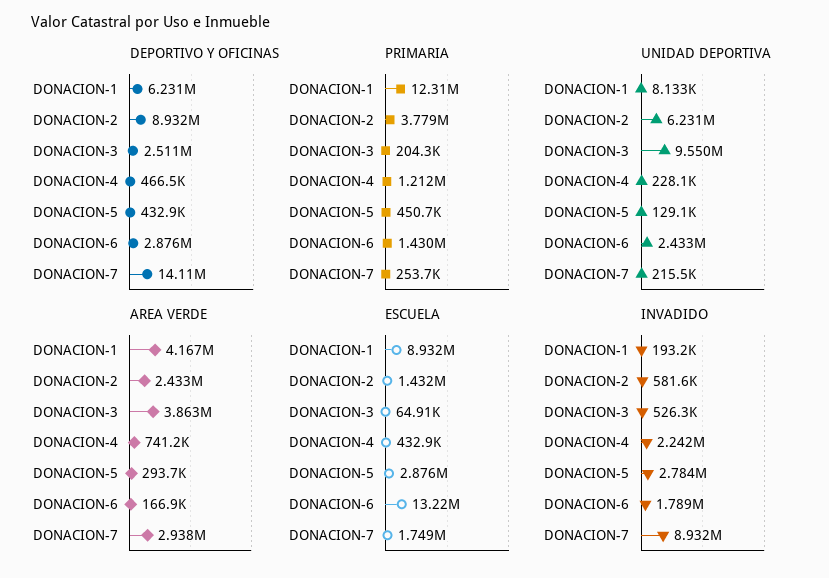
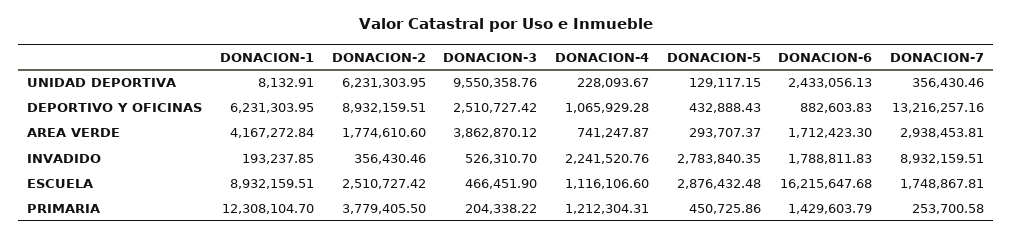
  {
    "DEPORTIVO Y OFICINAS": {
      "DONACION-1": 6231303.95,
      "DONACION-2": 8932159.51,
      "DONACION-3": 2510727.42,
-     "DONACION-4": 466500,
+     "DONACION-4": 1065929.28,
      "DONACION-5": 432888.43,
-     "DONACION-6": 2876000,
+     "DONACION-6": 882603.83,
-     "DONACION-7": 14110000
+     "DONACION-7": 13216257.16
    },
    "PRIMARIA": {
      "DONACION-1": 12308104.7,
      "DONACION-2": 3779405.5,
      "DONACION-3": 204338.22,
      "DONACION-4": 1212304.31,
      "DONACION-5": 450725.86,
      "DONACION-6": 1429603.79,
      "DONACION-7": 253700.58
    },
    "UNIDAD DEPORTIVA": {
      "DONACION-1": 8132.91,
      "DONACION-2": 6231303.95,
      "DONACION-3": 9550358.76,
      "DONACION-4": 228093.67,
      "DONACION-5": 129117.15,
      "DONACION-6": 2433056.13,
-     "DONACION-7": 215500
+     "DONACION-7": 356430.46
    },
    "AREA VERDE": {
      "DONACION-1": 4167272.84,
-     "DONACION-2": 2433000,
+     "DONACION-2": 1774610.6,
      "DONACION-3": 3862870.12,
      "DONACION-4": 741247.87,
      "DONACION-5": 293707.37,
-     "DONACION-6": 166900,
+     "DONACION-6": 1712423.3,
      "DONACION-7": 2938453.81
    },
    "ESCUELA": {
      "DONACION-1": 8932159.51,
-     "DONACION-2": 1432000,
+     "DONACION-2": 2510727.42,
-     "DONACION-3": 64910,
+     "DONACION-3": 466451.9,
-     "DONACION-4": 432900,
+     "DONACION-4": 1116106.6,
      "DONACION-5": 2876432.48,
-     "DONACION-6": 13220000,
+     "DONACION-6": 16215647.68,
      "DONACION-7": 1748867.81
    },
    "INVADIDO": {
      "DONACION-1": 193237.85,
-     "DONACION-2": 581600,
+     "DONACION-2": 356430.46,
      "DONACION-3": 526310.7,
      "DONACION-4": 2241520.76,
      "DONACION-5": 2783840.35,
      "DONACION-6": 1788811.83,
      "DONACION-7": 8932159.51
    }
  }

